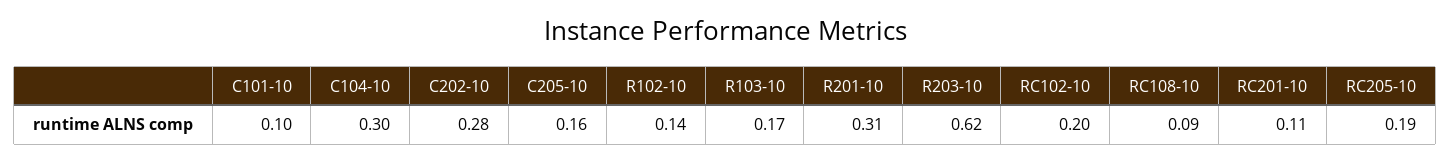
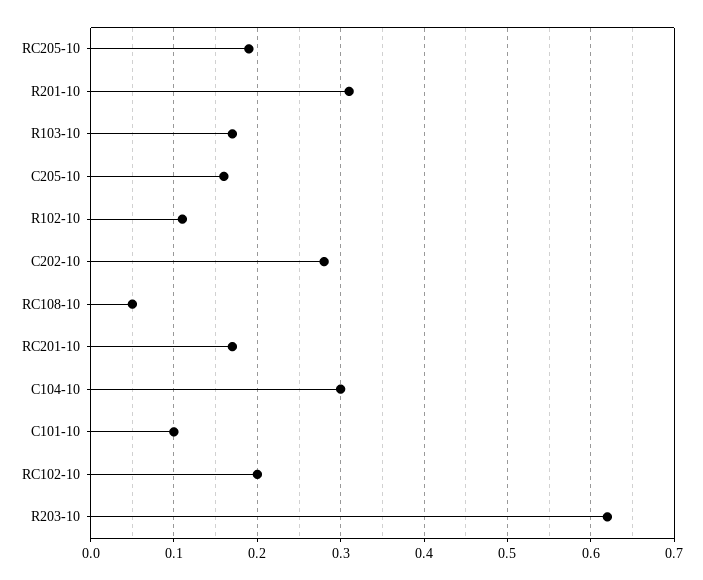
  {
    "C101-10": 0.1,
    "C104-10": 0.3,
    "C202-10": 0.28,
    "C205-10": 0.16,
-   "R102-10": 0.14,
+   "R102-10": 0.11,
    "R103-10": 0.17,
    "R201-10": 0.31,
    "R203-10": 0.62,
    "RC102-10": 0.2,
-   "RC108-10": 0.09,
+   "RC108-10": 0.05,
-   "RC201-10": 0.11,
+   "RC201-10": 0.17,
    "RC205-10": 0.19
  }

